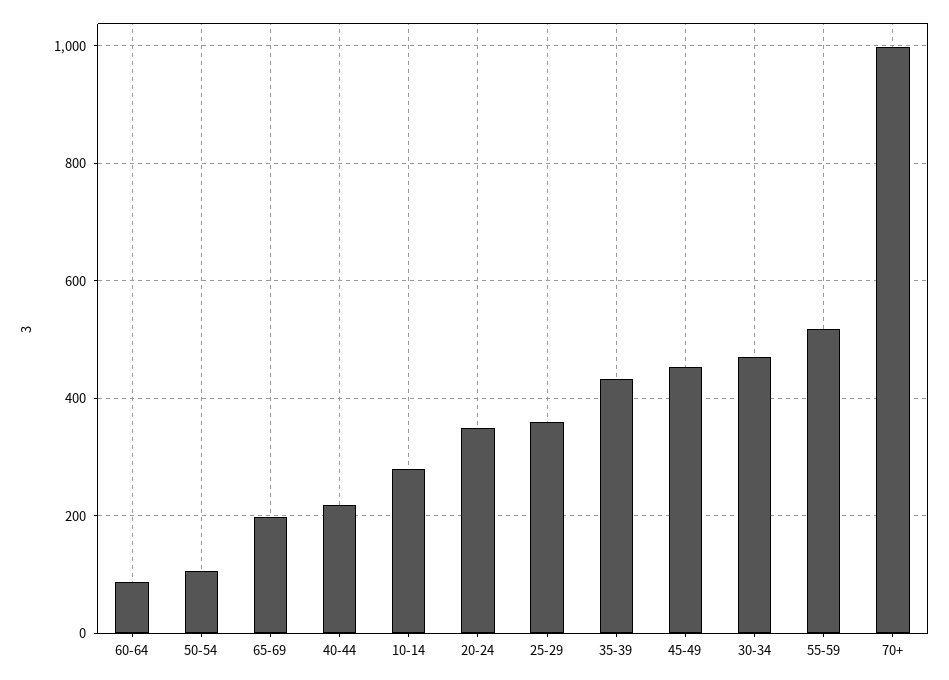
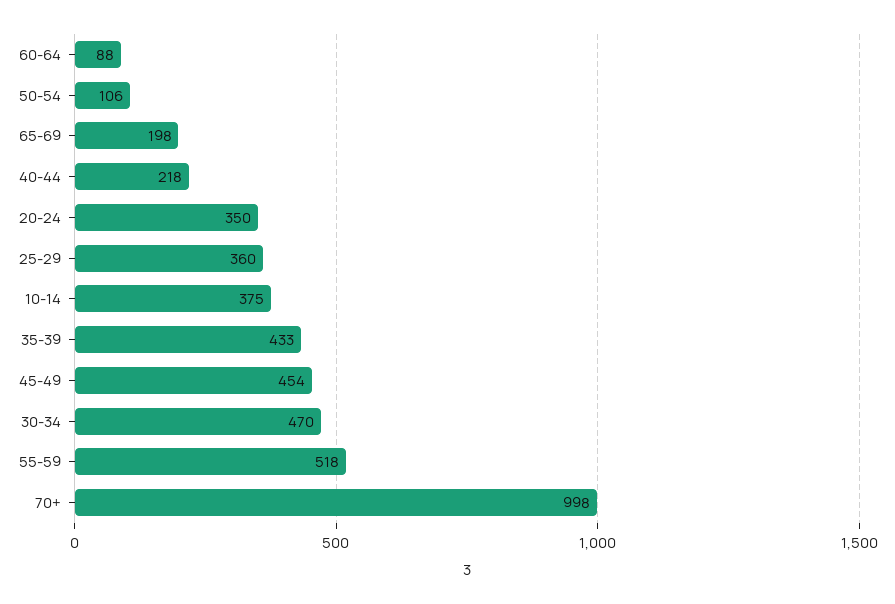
  {
    "60-64": 88,
    "50-54": 106,
    "65-69": 198,
    "40-44": 218,
-   "10-14": 280,
+   "10-14": 375,
    "20-24": 350,
    "25-29": 360,
    "35-39": 433,
    "45-49": 454,
    "30-34": 470,
    "55-59": 518,
    "70+": 998
  }

